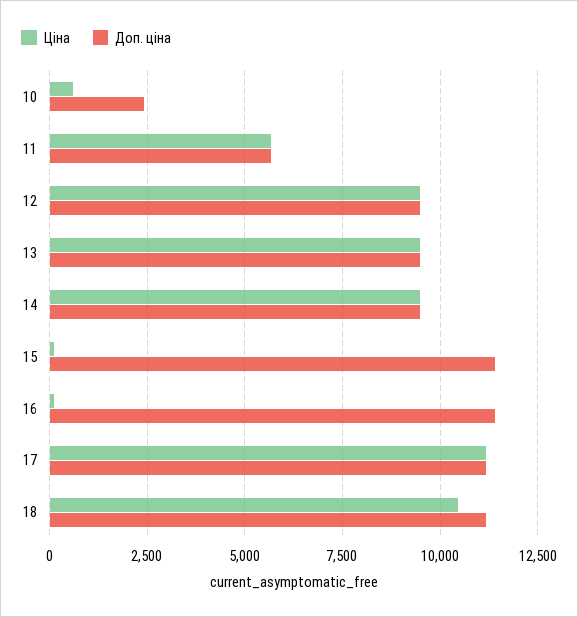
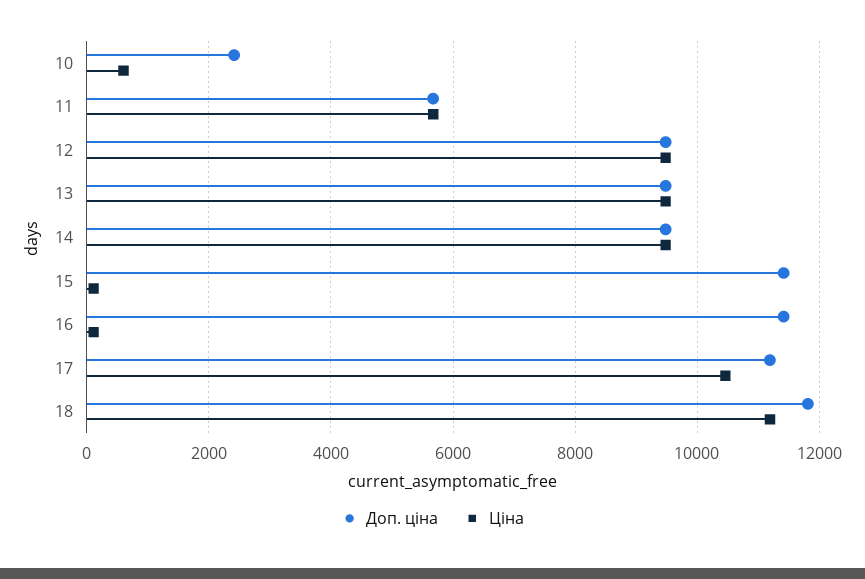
  {
    "Ціна": {
      "10": 600,
      "11": 5600,
      "12": 9400,
      "13": 9400,
      "14": 9400,
      "15": 200,
      "16": 200,
-     "17": 11250,
+     "17": 10400,
-     "18": 10500
+     "18": 11200
    },
    "Доп. ціна": {
      "10": 2400,
      "11": 5600,
      "12": 9400,
      "13": 9400,
      "14": 9400,
      "15": 11400,
      "16": 11400,
      "17": 11200,
-     "18": 11250
+     "18": 11800
    }
  }

